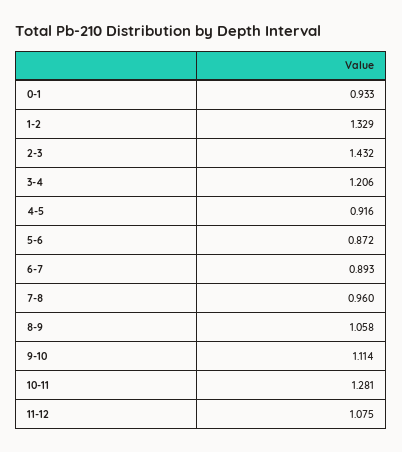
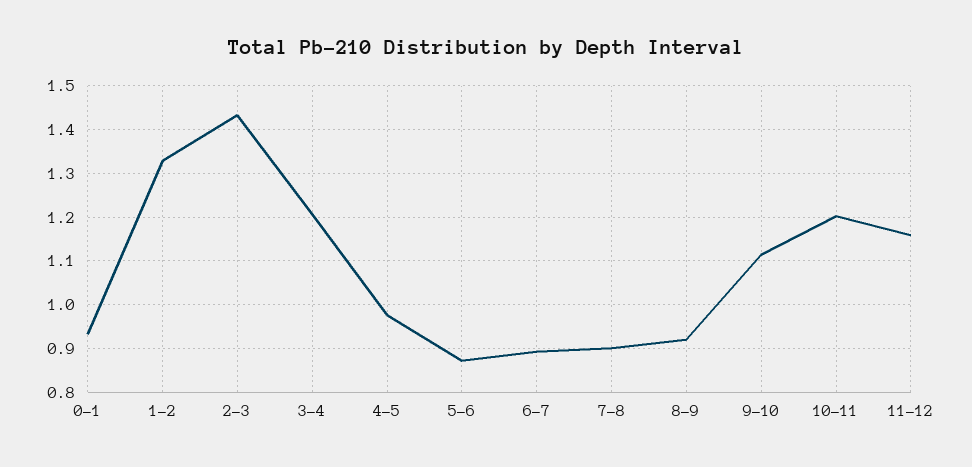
  {
    "0-1": 0.933,
    "1-2": 1.329,
    "2-3": 1.432,
    "3-4": 1.206,
-   "4-5": 0.916,
+   "4-5": 0.98,
    "5-6": 0.872,
    "6-7": 0.893,
-   "7-8": 0.96,
+   "7-8": 0.9,
-   "8-9": 1.058,
+   "8-9": 0.92,
    "9-10": 1.114,
-   "10-11": 1.281,
+   "10-11": 1.2,
-   "11-12": 1.075
+   "11-12": 1.16
  }

